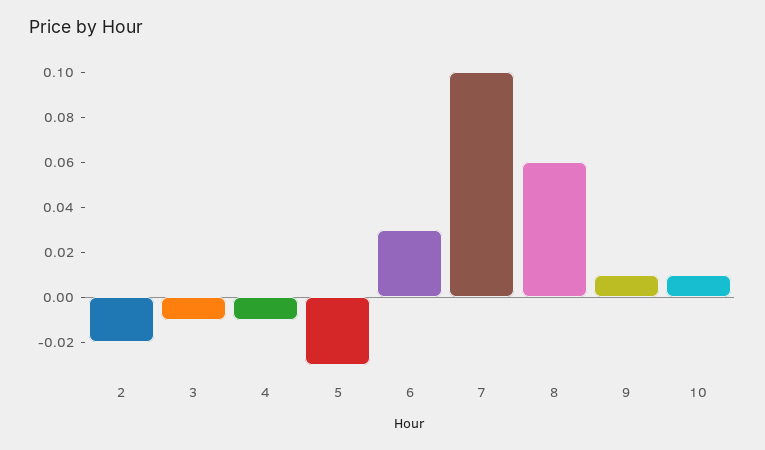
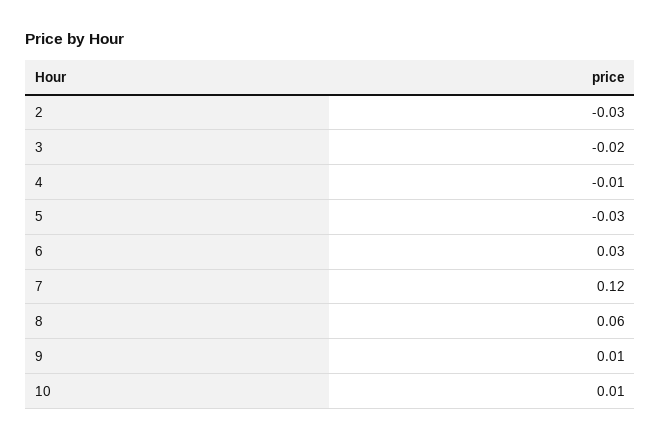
  {
-   "2": -0.02,
+   "2": -0.03,
-   "3": -0.01,
+   "3": -0.02,
    "4": -0.01,
    "5": -0.03,
    "6": 0.03,
-   "7": 0.1,
+   "7": 0.12,
    "8": 0.06,
    "9": 0.01,
    "10": 0.01
  }

